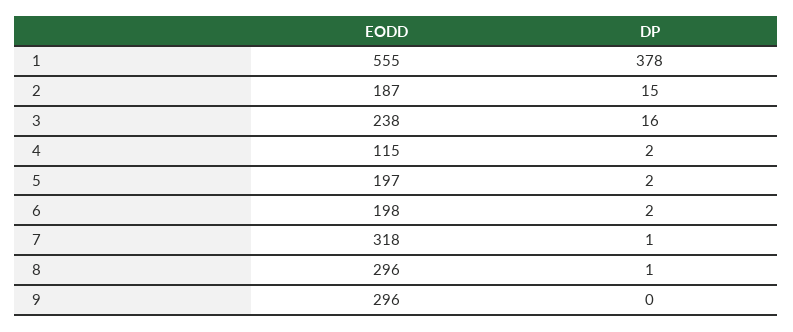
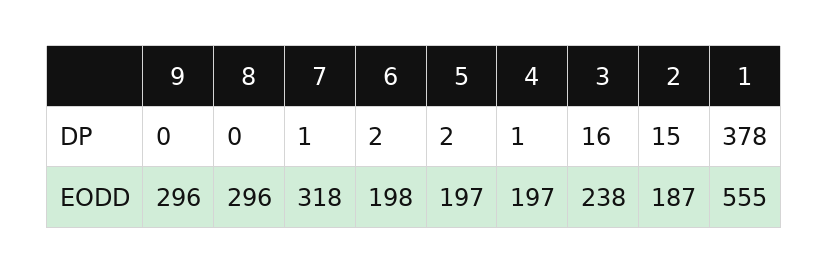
  {
    "EODD": {
      "1": 555,
      "2": 187,
      "3": 238,
-     "4": 115,
+     "4": 197,
      "5": 197,
      "6": 198,
      "7": 318,
      "8": 296,
      "9": 296
    },
    "DP": {
      "1": 378,
      "2": 15,
      "3": 16,
-     "4": 2,
+     "4": 1,
      "5": 2,
      "6": 2,
      "7": 1,
-     "8": 1,
+     "8": 0,
      "9": 0
    }
  }

